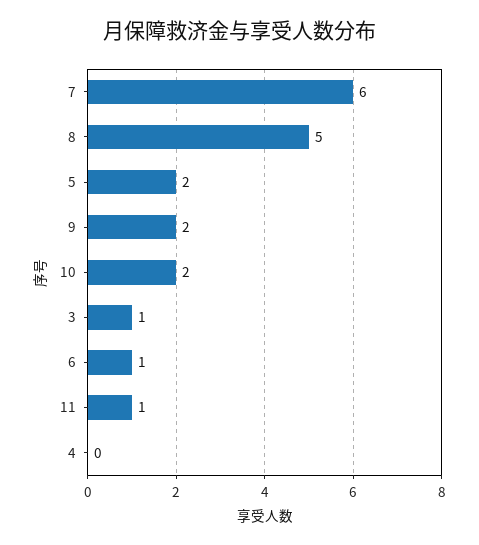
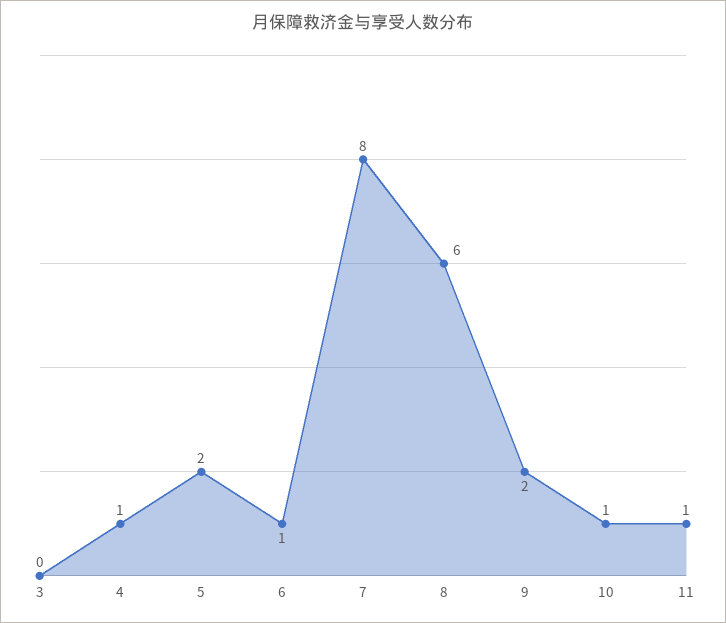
  {
-   "7": 6,
+   "7": 8,
-   "8": 5,
+   "8": 6,
    "5": 2,
    "9": 2,
-   "10": 2,
+   "10": 1,
-   "3": 1,
+   "3": 0,
    "6": 1,
    "11": 1,
-   "4": 0
+   "4": 1
  }

